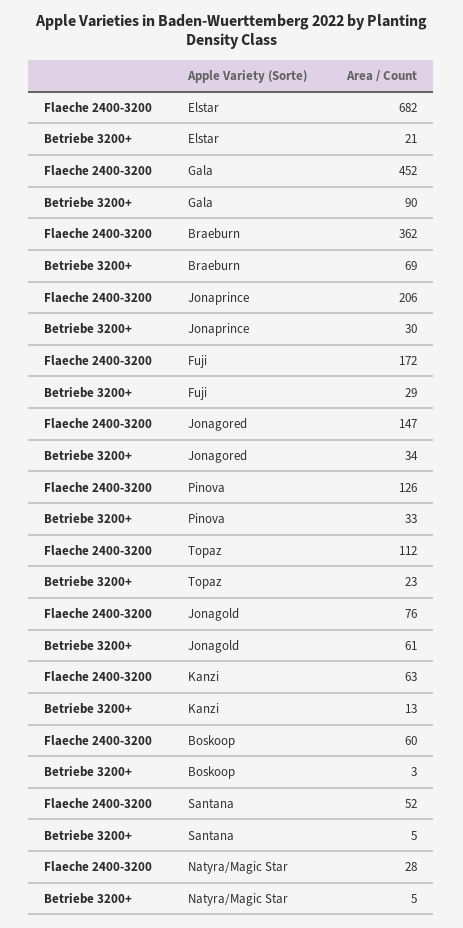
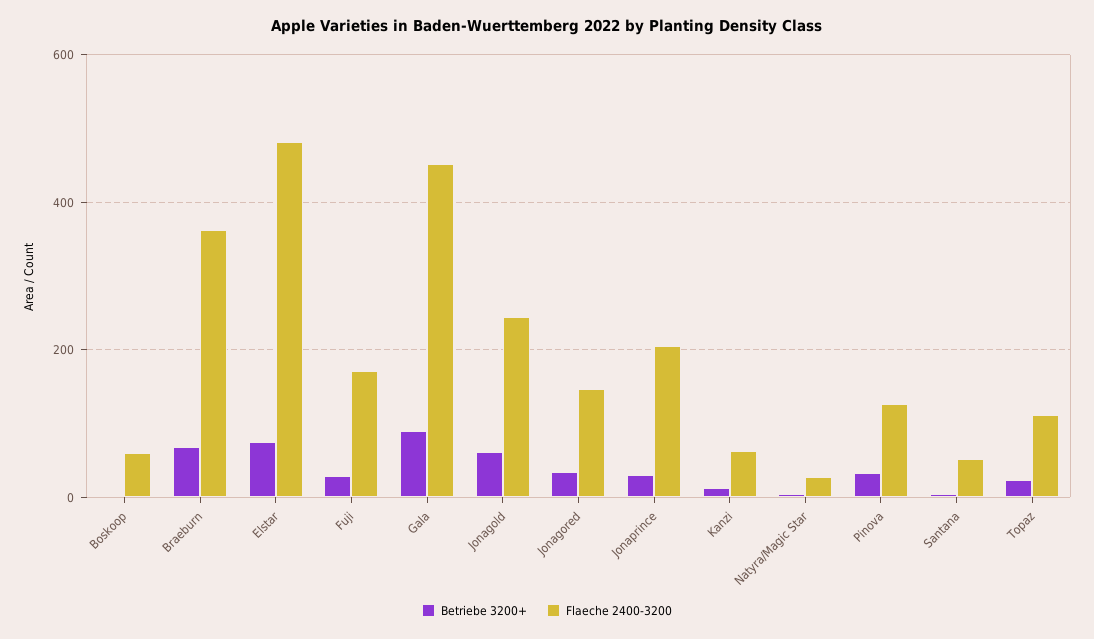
  {
    "Flaeche 2400-3200": {
-     "Elstar": 682,
+     "Elstar": 480,
      "Gala": 452,
      "Braeburn": 362,
      "Jonaprince": 206,
      "Fuji": 172,
      "Jonagored": 147,
      "Pinova": 126,
      "Topaz": 112,
-     "Jonagold": 76,
+     "Jonagold": 240,
      "Kanzi": 63,
      "Boskoop": 60,
      "Santana": 52,
      "Natyra/Magic Star": 28
    },
    "Betriebe 3200+": {
-     "Elstar": 21,
+     "Elstar": 80,
      "Gala": 90,
      "Braeburn": 69,
      "Jonaprince": 30,
      "Fuji": 29,
      "Jonagored": 34,
      "Pinova": 33,
      "Topaz": 23,
      "Jonagold": 61,
      "Kanzi": 13,
      "Boskoop": 3,
      "Santana": 5,
      "Natyra/Magic Star": 5
    }
  }

